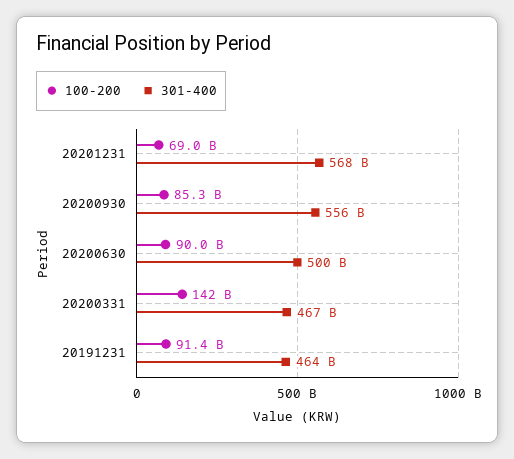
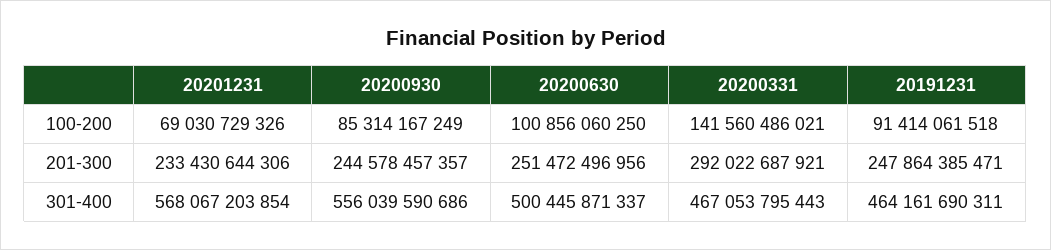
  {
    "100-200": {
      "20201231": 69030729326,
      "20200930": 85314167249,
-     "20200630": 90000000000,
+     "20200630": 100856060250,
      "20200331": 141560486021,
      "20191231": 91414061518
    },
    "301-400": {
      "20201231": 568067203854,
      "20200930": 556039590686,
      "20200630": 500445871337,
      "20200331": 467053795443,
      "20191231": 464161690311
-   }
+   },
+   "201-300": {
+     "20201231": 233430644306,
+     "20200930": 244578457357,
+     "20200630": 251472496956,
+     "20200331": 292022687921,
+     "20191231": 247864385471
+   }
  }

